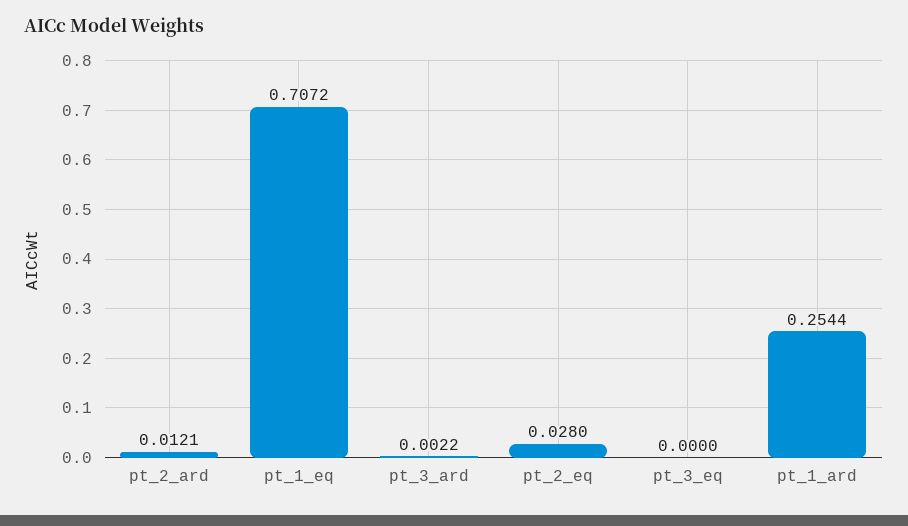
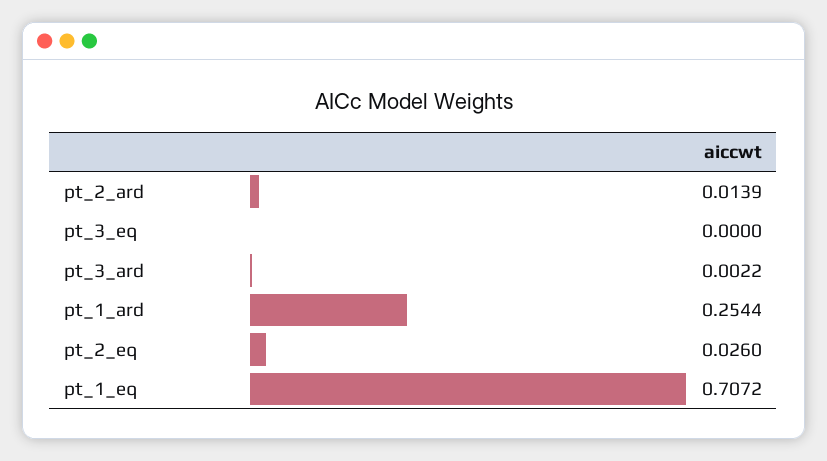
  {
-   "pt_2_ard": 0.0121,
+   "pt_2_ard": 0.0139,
    "pt_1_eq": 0.7072,
    "pt_3_ard": 0.0022,
-   "pt_2_eq": 0.028,
+   "pt_2_eq": 0.026,
    "pt_3_eq": 0,
    "pt_1_ard": 0.2544
  }

